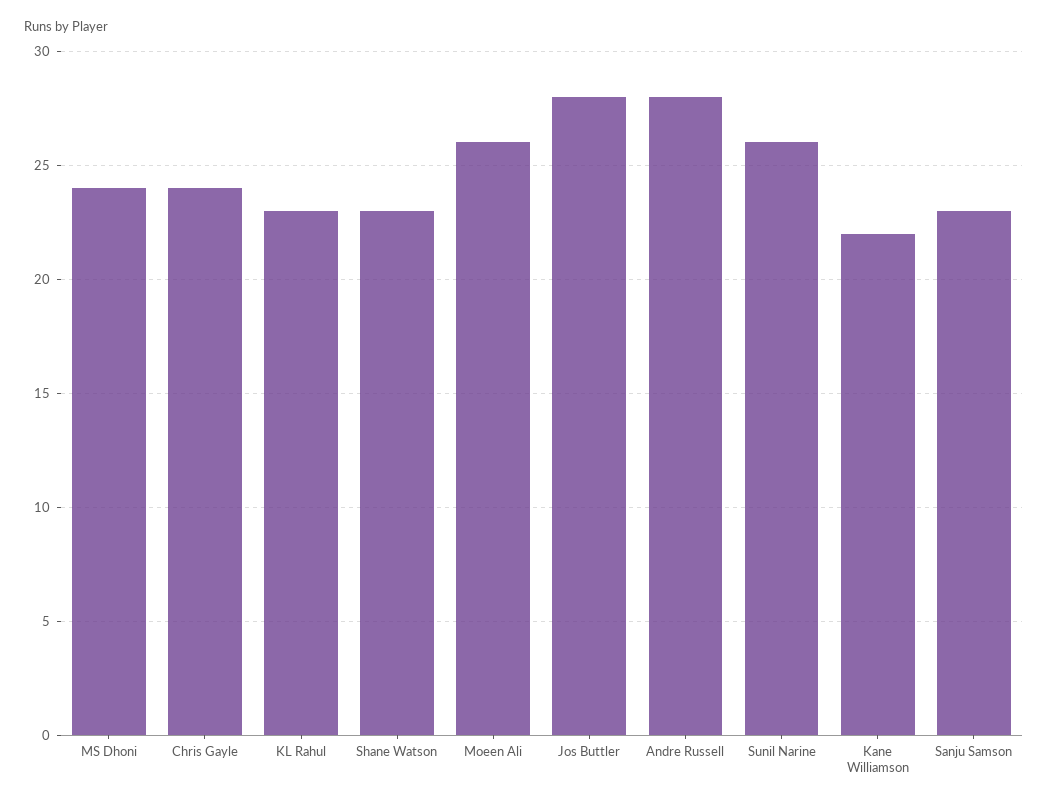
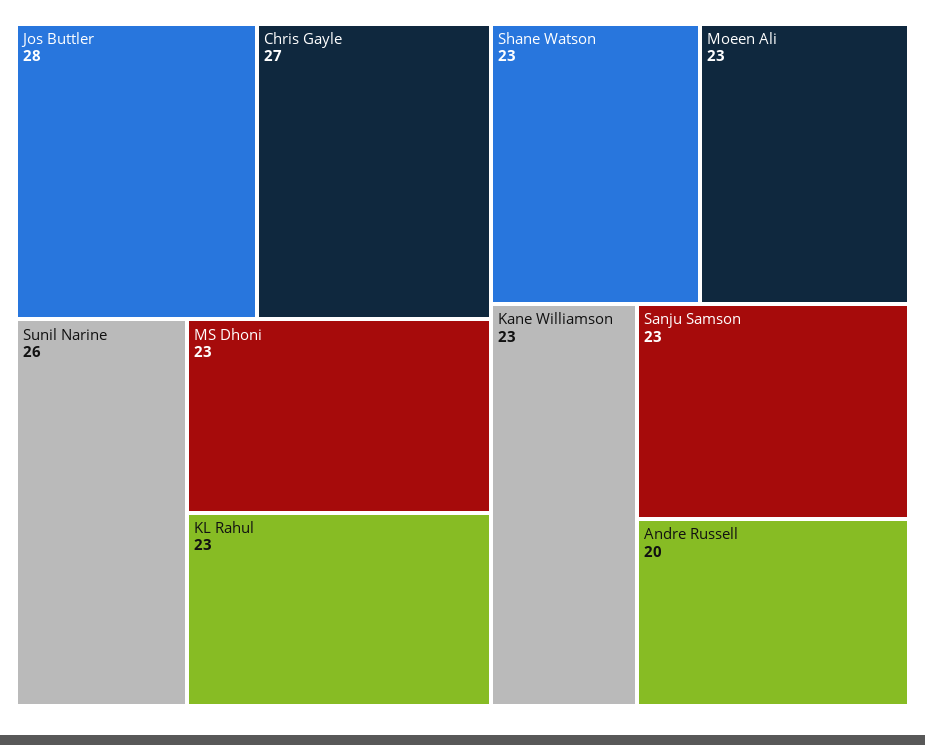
  {
-   "MS Dhoni": 24,
+   "MS Dhoni": 23,
-   "Chris Gayle": 24,
+   "Chris Gayle": 27,
    "KL Rahul": 23,
    "Shane Watson": 23,
-   "Moeen Ali": 26,
+   "Moeen Ali": 23,
    "Jos Buttler": 28,
-   "Andre Russell": 28,
+   "Andre Russell": 20,
    "Sunil Narine": 26,
-   "Kane Williamson": 22,
+   "Kane Williamson": 23,
    "Sanju Samson": 23
  }

